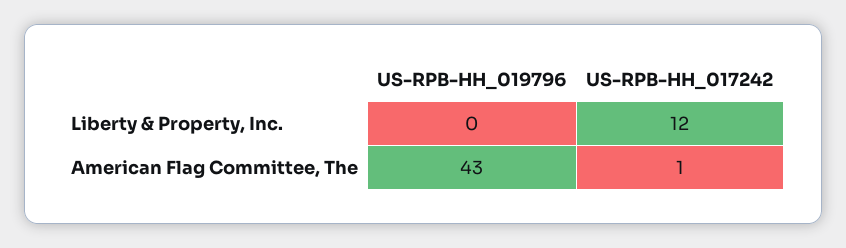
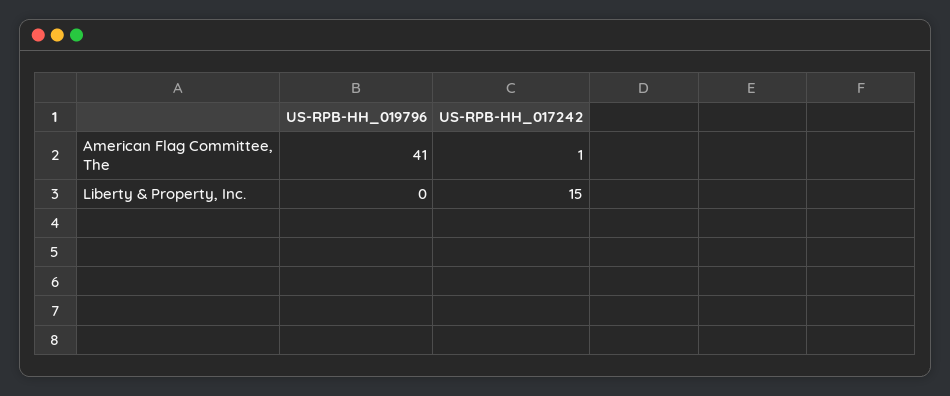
  {
    "US-RPB-HH_019796": {
      "Liberty & Property, Inc.": 0,
-     "American Flag Committee, The": 43
+     "American Flag Committee, The": 41
    },
    "US-RPB-HH_017242": {
-     "Liberty & Property, Inc.": 12,
+     "Liberty & Property, Inc.": 15,
      "American Flag Committee, The": 1
    }
  }

